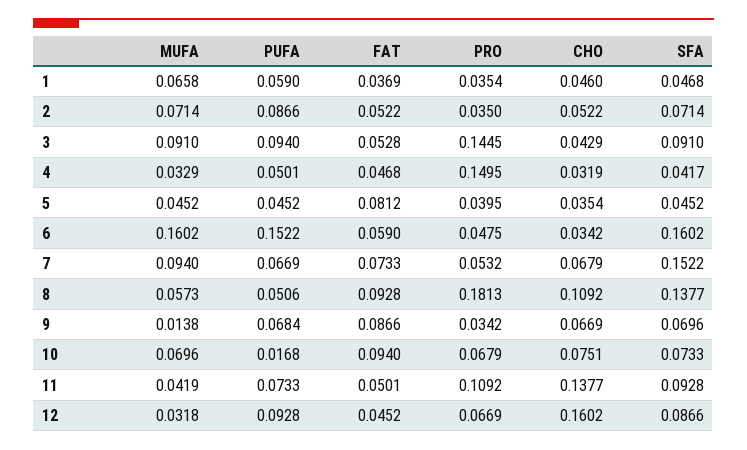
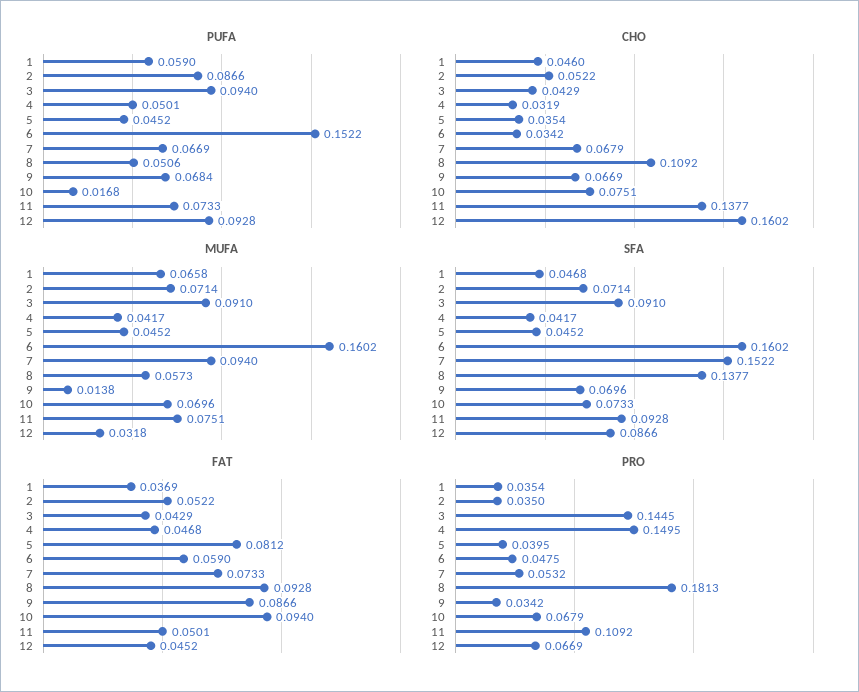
  {
    "MUFA": {
      "1": 0.0658,
      "2": 0.0714,
      "3": 0.091,
-     "4": 0.0329,
+     "4": 0.0417,
      "5": 0.0452,
      "6": 0.1602,
      "7": 0.094,
      "8": 0.0573,
      "9": 0.0138,
      "10": 0.0696,
-     "11": 0.0419,
+     "11": 0.0751,
      "12": 0.0318
    },
    "PUFA": {
      "1": 0.059,
      "2": 0.0866,
      "3": 0.094,
      "4": 0.0501,
      "5": 0.0452,
      "6": 0.1522,
      "7": 0.0669,
      "8": 0.0506,
      "9": 0.0684,
      "10": 0.0168,
      "11": 0.0733,
      "12": 0.0928
    },
    "FAT": {
      "1": 0.0369,
      "2": 0.0522,
-     "3": 0.0528,
+     "3": 0.0429,
      "4": 0.0468,
      "5": 0.0812,
      "6": 0.059,
      "7": 0.0733,
      "8": 0.0928,
      "9": 0.0866,
      "10": 0.094,
      "11": 0.0501,
      "12": 0.0452
    },
    "PRO": {
      "1": 0.0354,
      "2": 0.035,
      "3": 0.1445,
      "4": 0.1495,
      "5": 0.0395,
      "6": 0.0475,
      "7": 0.0532,
      "8": 0.1813,
      "9": 0.0342,
      "10": 0.0679,
      "11": 0.1092,
      "12": 0.0669
    },
    "CHO": {
      "1": 0.046,
      "2": 0.0522,
      "3": 0.0429,
      "4": 0.0319,
      "5": 0.0354,
      "6": 0.0342,
      "7": 0.0679,
      "8": 0.1092,
      "9": 0.0669,
      "10": 0.0751,
      "11": 0.1377,
      "12": 0.1602
    },
    "SFA": {
      "1": 0.0468,
      "2": 0.0714,
      "3": 0.091,
      "4": 0.0417,
      "5": 0.0452,
      "6": 0.1602,
      "7": 0.1522,
      "8": 0.1377,
      "9": 0.0696,
      "10": 0.0733,
      "11": 0.0928,
      "12": 0.0866
    }
  }

